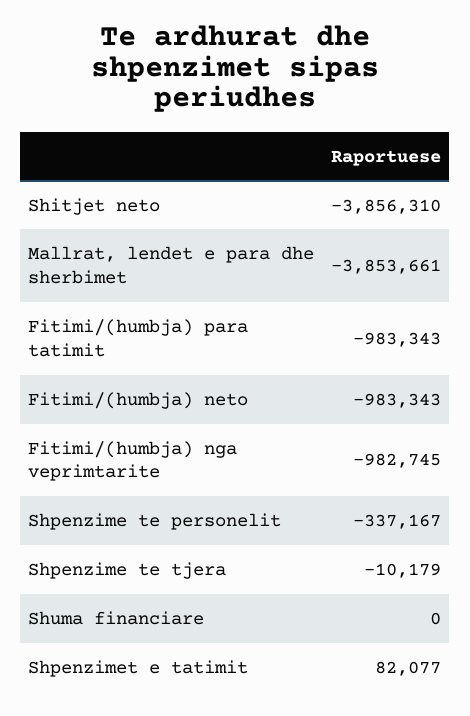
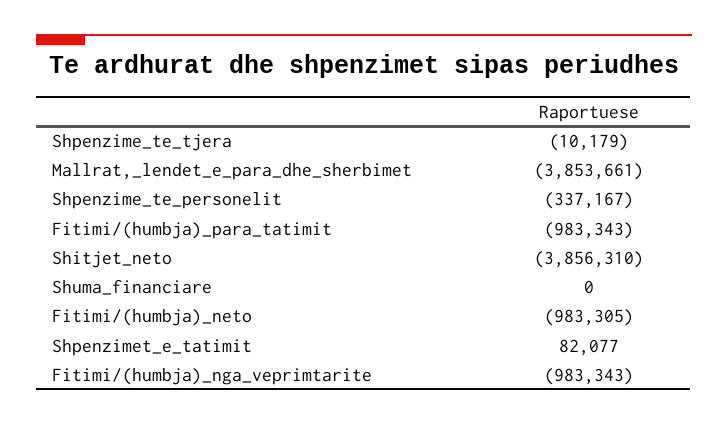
  {
    "Shitjet neto": -3856310,
    "Mallrat, lendet e para dhe sherbimet": -3853661,
    "Fitimi/(humbja) para tatimit": -983343,
-   "Fitimi/(humbja) neto": -983343,
+   "Fitimi/(humbja) neto": -983305,
-   "Fitimi/(humbja) nga veprimtarite": -982745,
+   "Fitimi/(humbja) nga veprimtarite": -983343,
    "Shpenzime te personelit": -337167,
    "Shpenzime te tjera": -10179,
    "Shuma financiare": 0,
    "Shpenzimet e tatimit": 82077
  }

